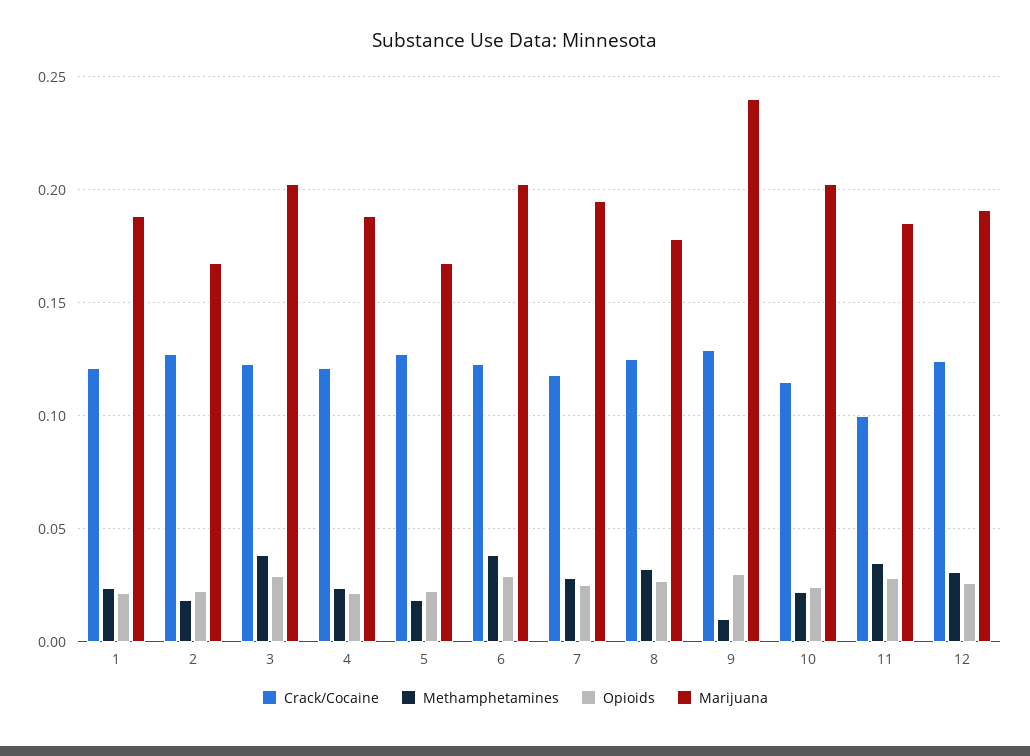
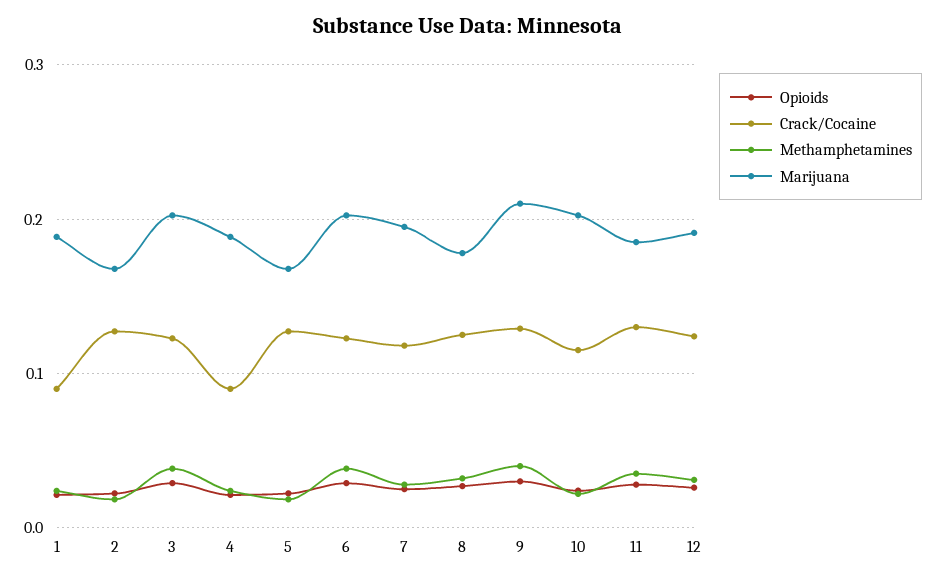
  {
    "Crack/Cocaine": {
-     "1": 0.12,
+     "1": 0.09,
      "2": 0.125,
      "3": 0.125,
-     "4": 0.12,
+     "4": 0.09,
      "5": 0.125,
      "6": 0.125,
      "7": 0.12,
      "8": 0.125,
      "9": 0.13,
      "10": 0.115,
-     "11": 0.1,
+     "11": 0.13,
      "12": 0.125
    },
    "Methamphetamines": {
      "1": 0.025,
      "2": 0.02,
      "3": 0.04,
      "4": 0.025,
      "5": 0.02,
      "6": 0.04,
      "7": 0.03,
      "8": 0.03,
-     "9": 0.01,
+     "9": 0.04,
      "10": 0.02,
      "11": 0.035,
      "12": 0.03
    },
    "Opioids": {
      "1": 0.02,
      "2": 0.02,
      "3": 0.03,
      "4": 0.02,
      "5": 0.02,
      "6": 0.03,
      "7": 0.025,
      "8": 0.025,
      "9": 0.03,
      "10": 0.025,
      "11": 0.03,
      "12": 0.025
    },
    "Marijuana": {
      "1": 0.19,
      "2": 0.17,
      "3": 0.2,
      "4": 0.19,
      "5": 0.17,
      "6": 0.2,
      "7": 0.195,
      "8": 0.18,
-     "9": 0.24,
+     "9": 0.21,
      "10": 0.2,
      "11": 0.185,
      "12": 0.19
    }
  }

